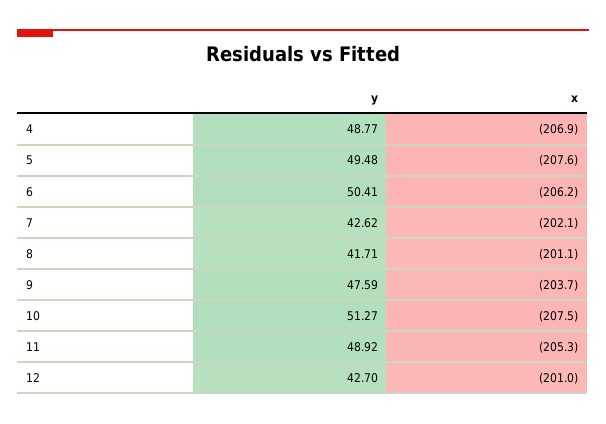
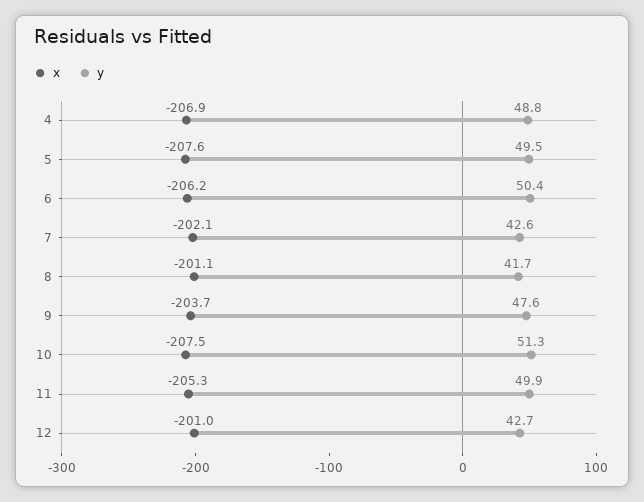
  {
    "y": {
      "4": 48.77,
      "5": 49.48,
      "6": 50.41,
      "7": 42.62,
      "8": 41.71,
      "9": 47.59,
      "10": 51.27,
-     "11": 48.92,
+     "11": 49.9,
      "12": 42.7
    },
    "x": {
      "4": -206.9,
      "5": -207.6,
      "6": -206.2,
      "7": -202.1,
      "8": -201.1,
      "9": -203.7,
      "10": -207.5,
      "11": -205.3,
      "12": -201
    }
  }

